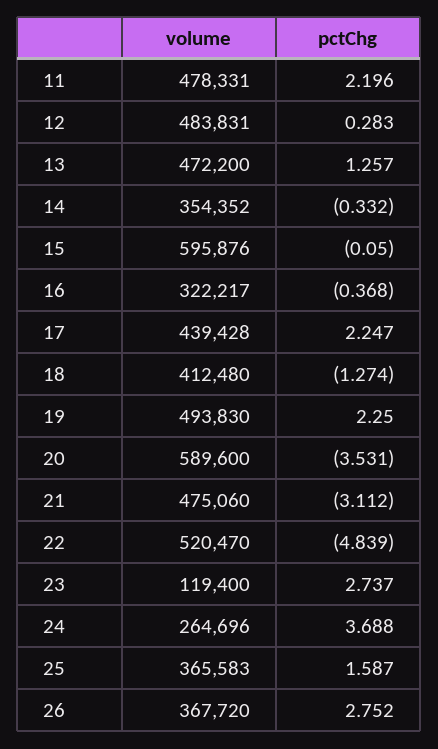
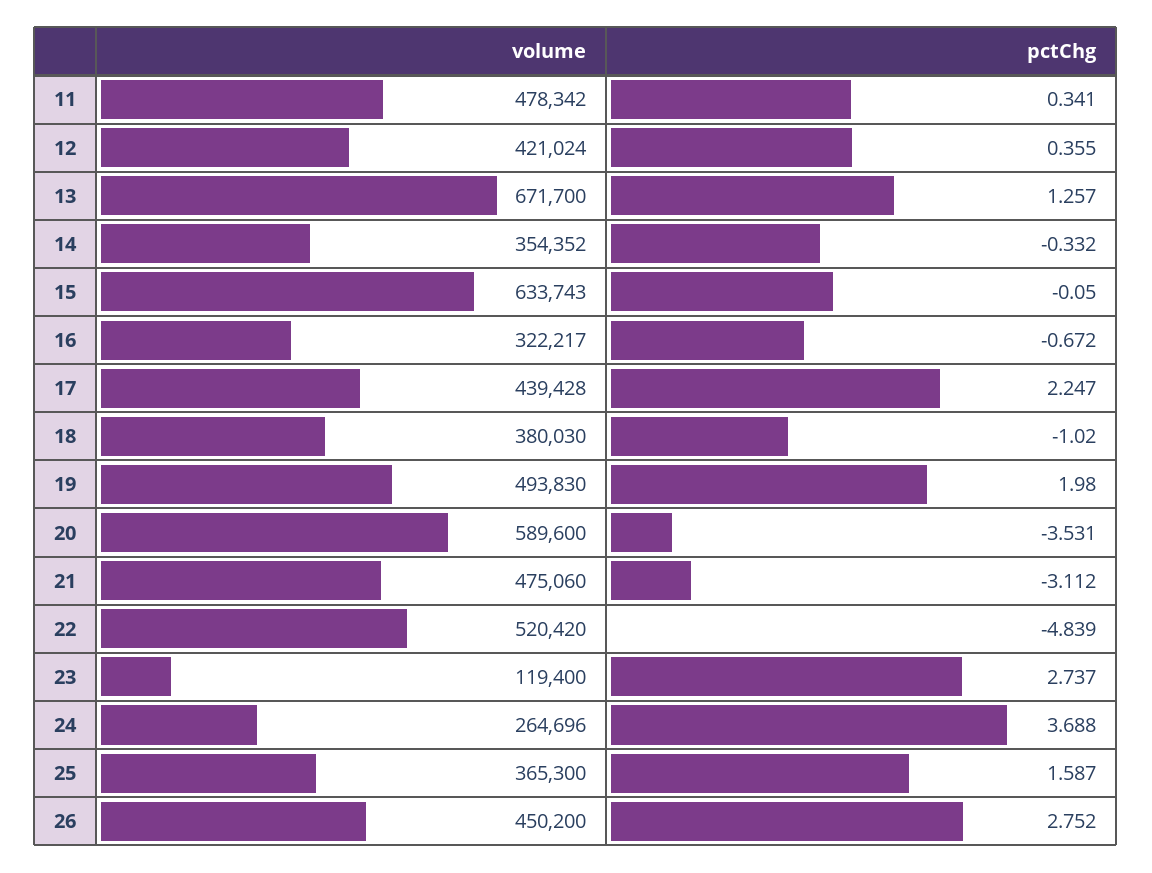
  {
    "volume": {
-     "11": 478331,
+     "11": 478342,
-     "12": 483831,
+     "12": 421024,
-     "13": 472200,
+     "13": 671700,
      "14": 354352,
-     "15": 595876,
+     "15": 633743,
      "16": 322217,
      "17": 439428,
-     "18": 412480,
+     "18": 380030,
      "19": 493830,
      "20": 589600,
      "21": 475060,
-     "22": 520470,
+     "22": 520420,
      "23": 119400,
      "24": 264696,
-     "25": 365583,
+     "25": 365300,
-     "26": 367720
+     "26": 450200
    },
    "pctChg": {
-     "11": 2.196,
+     "11": 0.341,
-     "12": 0.283,
+     "12": 0.355,
      "13": 1.257,
      "14": -0.332,
      "15": -0.05,
-     "16": -0.368,
+     "16": -0.672,
      "17": 2.247,
-     "18": -1.274,
+     "18": -1.02,
-     "19": 2.25,
+     "19": 1.98,
      "20": -3.531,
      "21": -3.112,
      "22": -4.839,
      "23": 2.737,
      "24": 3.688,
      "25": 1.587,
      "26": 2.752
    }
  }

